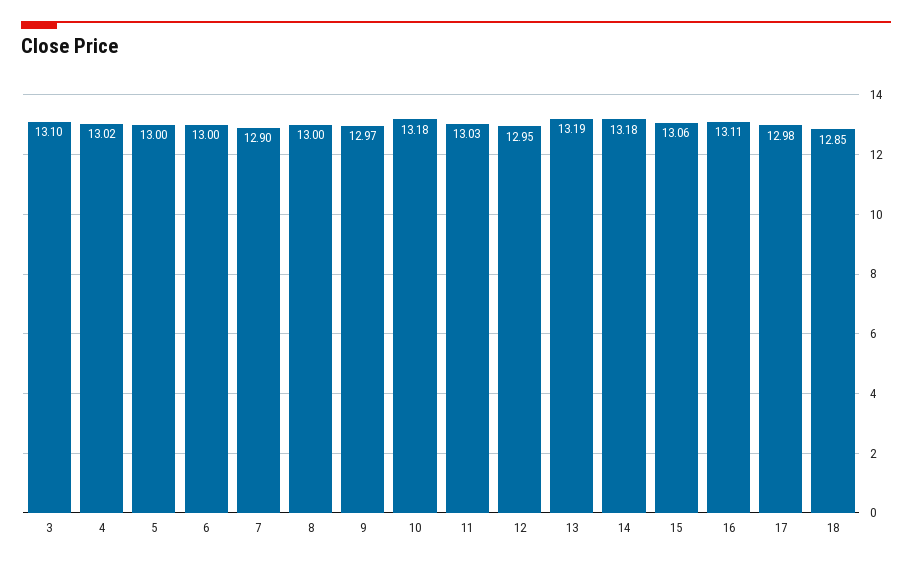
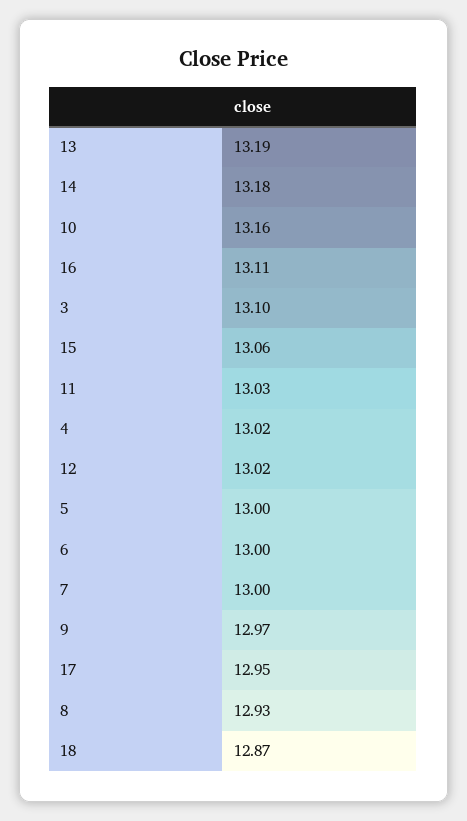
  {
    "3": 13.1,
    "4": 13.02,
    "5": 13,
    "6": 13,
-   "7": 12.9,
+   "7": 13,
-   "8": 13,
+   "8": 12.93,
    "9": 12.97,
-   "10": 13.18,
+   "10": 13.16,
    "11": 13.03,
-   "12": 12.95,
+   "12": 13.02,
    "13": 13.19,
    "14": 13.18,
    "15": 13.06,
    "16": 13.11,
-   "17": 12.98,
+   "17": 12.95,
-   "18": 12.85
+   "18": 12.87
  }

